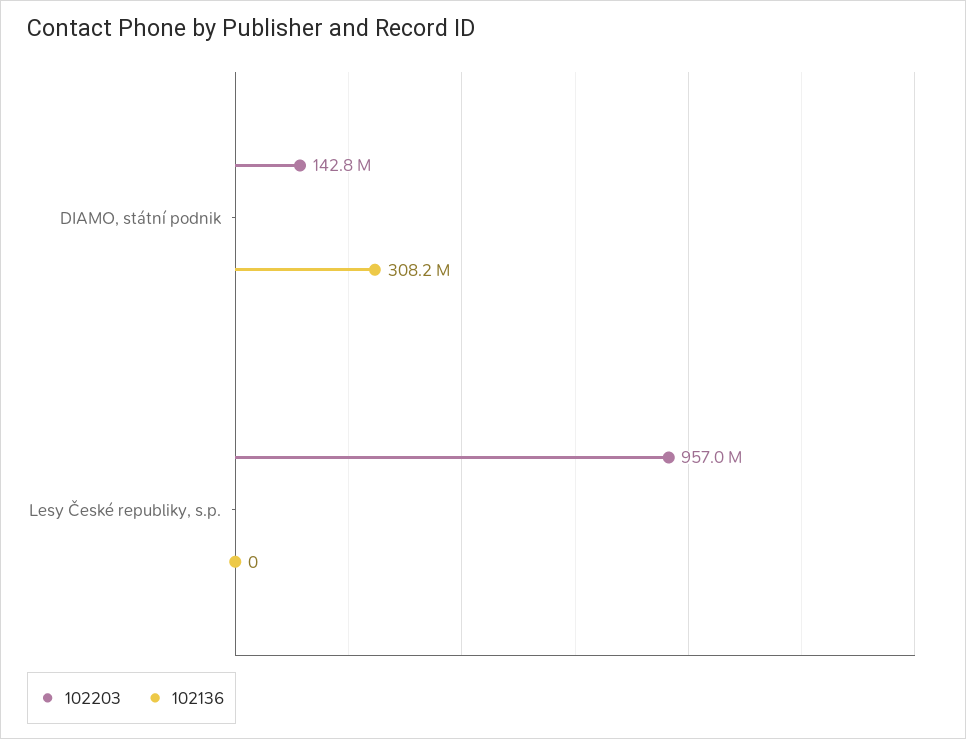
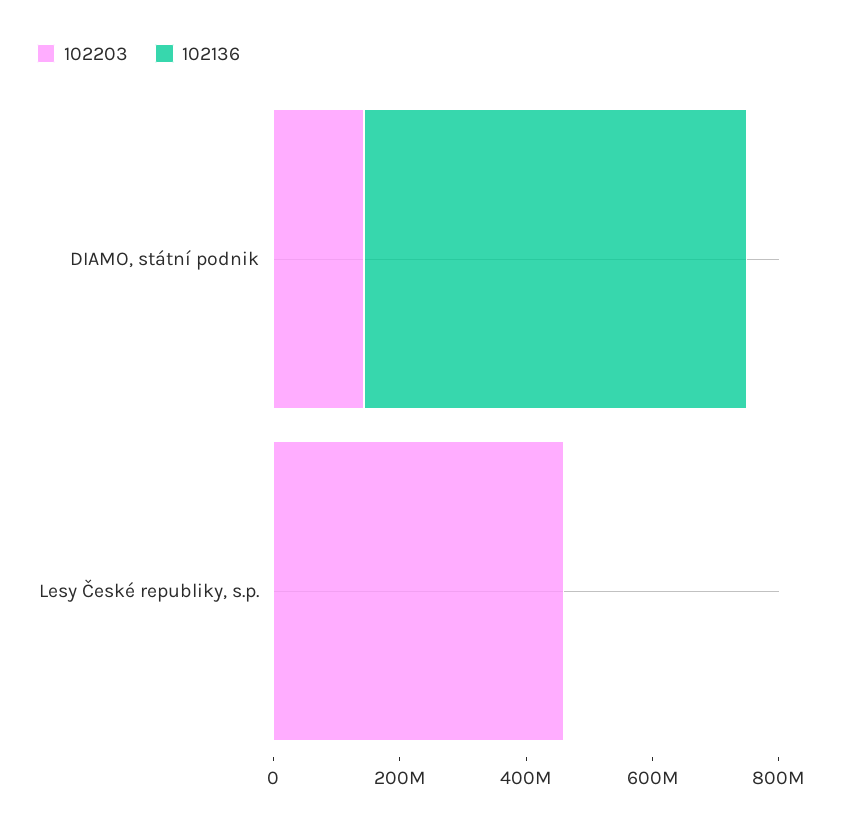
  {
    "102203": {
      "DIAMO, státní podnik": 142800000,
-     "Lesy České republiky, s.p.": 957000000
+     "Lesy České republiky, s.p.": 450000000
    },
    "102136": {
-     "DIAMO, státní podnik": 308200000,
+     "DIAMO, státní podnik": 600000000,
      "Lesy České republiky, s.p.": 0
    }
  }

